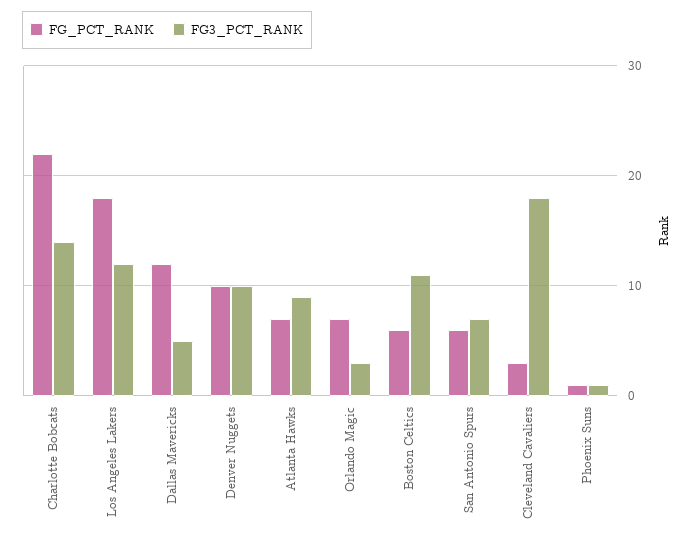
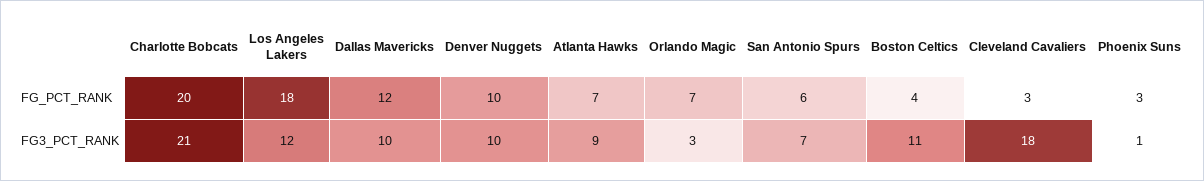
  {
    "FG_PCT_RANK": {
-     "Charlotte Bobcats": 22,
+     "Charlotte Bobcats": 20,
      "Los Angeles Lakers": 18,
      "Dallas Mavericks": 12,
      "Denver Nuggets": 10,
      "Atlanta Hawks": 7,
      "Orlando Magic": 7,
-     "Boston Celtics": 6,
+     "Boston Celtics": 4,
      "San Antonio Spurs": 6,
      "Cleveland Cavaliers": 3,
-     "Phoenix Suns": 1
+     "Phoenix Suns": 3
    },
    "FG3_PCT_RANK": {
-     "Charlotte Bobcats": 14,
+     "Charlotte Bobcats": 21,
      "Los Angeles Lakers": 12,
-     "Dallas Mavericks": 5,
+     "Dallas Mavericks": 10,
      "Denver Nuggets": 10,
      "Atlanta Hawks": 9,
      "Orlando Magic": 3,
      "Boston Celtics": 11,
      "San Antonio Spurs": 7,
      "Cleveland Cavaliers": 18,
      "Phoenix Suns": 1
    }
  }

